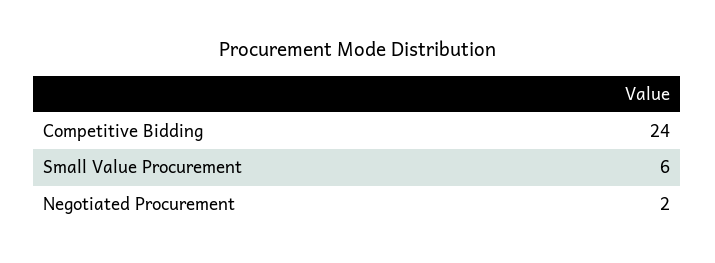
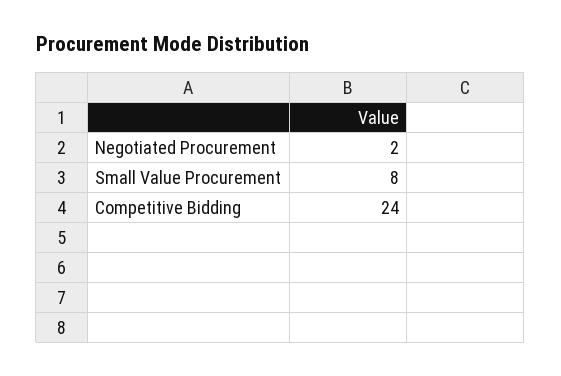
  {
    "Competitive Bidding": 24,
-   "Small Value Procurement": 6,
+   "Small Value Procurement": 8,
    "Negotiated Procurement": 2
  }

